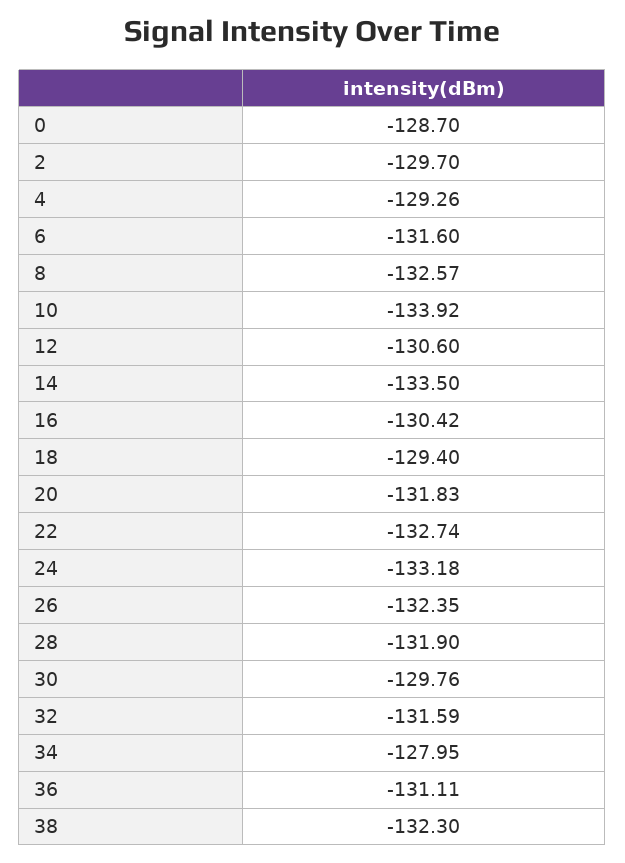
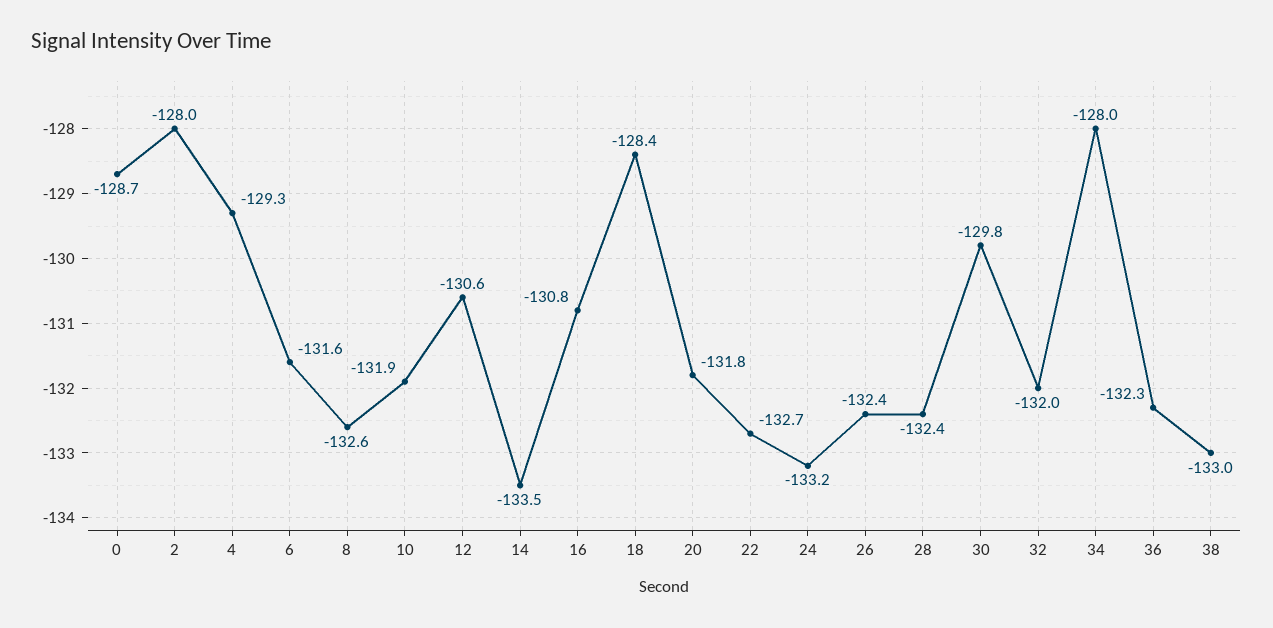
  {
    "0": -128.7,
-   "2": -129.7,
+   "2": -128,
    "4": -129.26,
    "6": -131.6,
    "8": -132.57,
-   "10": -133.92,
+   "10": -131.9,
    "12": -130.6,
    "14": -133.5,
-   "16": -130.42,
+   "16": -130.8,
-   "18": -129.4,
+   "18": -128.4,
    "20": -131.83,
    "22": -132.74,
    "24": -133.18,
    "26": -132.35,
-   "28": -131.9,
+   "28": -132.4,
    "30": -129.76,
-   "32": -131.59,
+   "32": -132,
    "34": -127.95,
-   "36": -131.11,
+   "36": -132.3,
-   "38": -132.3
+   "38": -133
  }

